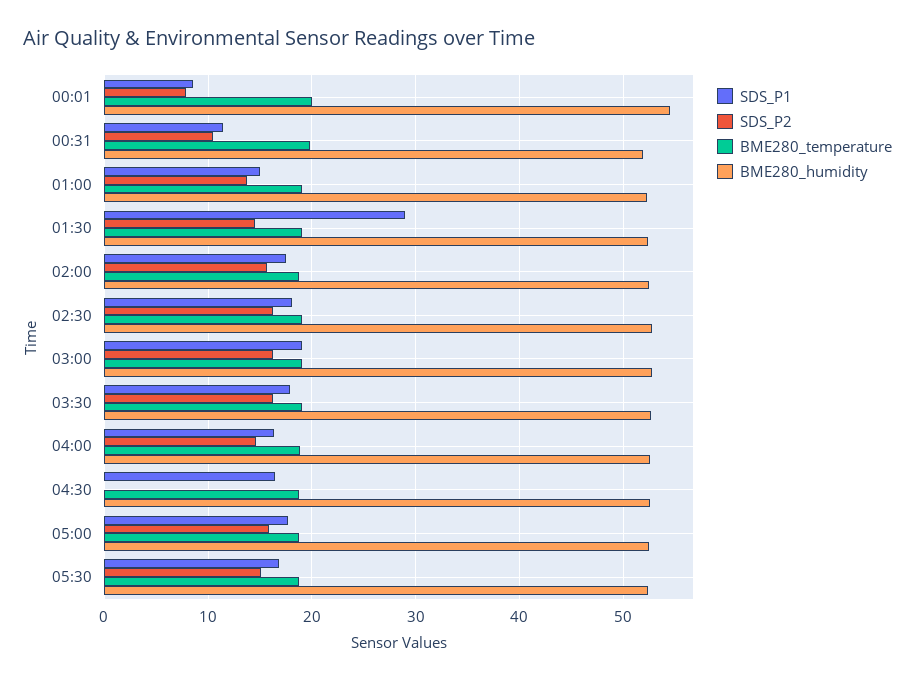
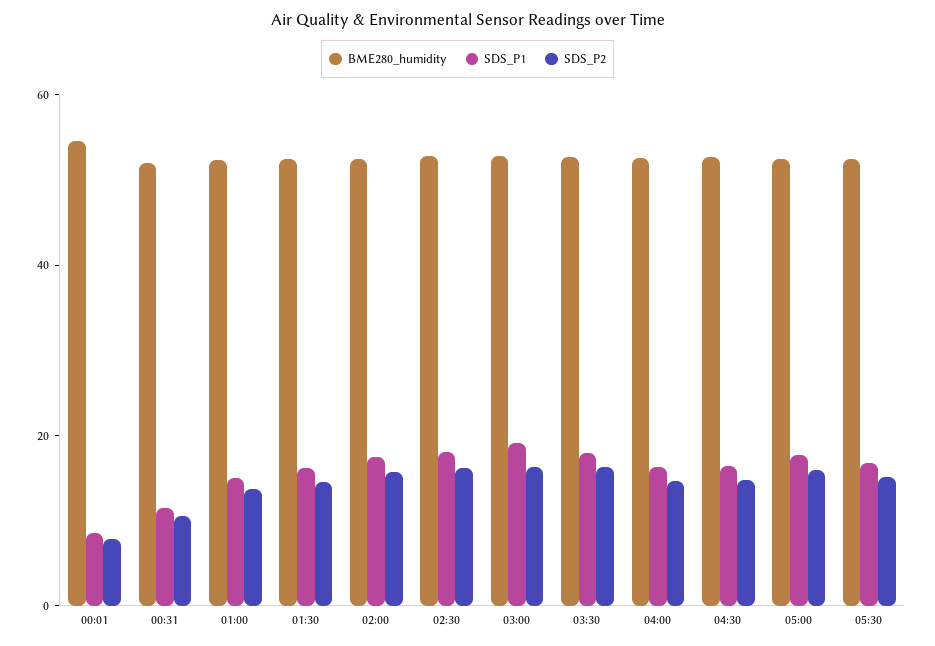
  {
    "SDS_P1": {
      "00:01": 9,
      "00:31": 11,
      "01:00": 15,
-     "01:30": 29,
+     "01:30": 15,
      "02:00": 17,
      "02:30": 18,
      "03:00": 19,
      "03:30": 18,
      "04:00": 16,
      "04:30": 16,
      "05:00": 18,
      "05:30": 17
    },
    "SDS_P2": {
      "00:01": 8,
      "00:31": 10,
      "01:00": 14,
      "01:30": 15,
      "02:00": 16,
      "02:30": 16,
      "03:00": 16,
      "03:30": 16,
      "04:00": 15,
-     "04:30": 0,
+     "04:30": 15,
      "05:00": 16,
      "05:30": 15
    },
-   "BME280_temperature": {
-     "00:01": 20,
-     "00:31": 20,
-     "01:00": 19,
-     "01:30": 19,
-     "02:00": 19,
-     "02:30": 19,
-     "03:00": 19,
-     "03:30": 19,
-     "04:00": 19,
-     "04:30": 19,
-     "05:00": 19,
-     "05:30": 19
-   },
    "BME280_humidity": {
      "00:01": 55,
      "00:31": 52,
      "01:00": 52,
      "01:30": 52,
      "02:00": 53,
      "02:30": 53,
      "03:00": 53,
      "03:30": 53,
      "04:00": 53,
      "04:30": 53,
      "05:00": 53,
      "05:30": 52
    }
  }

